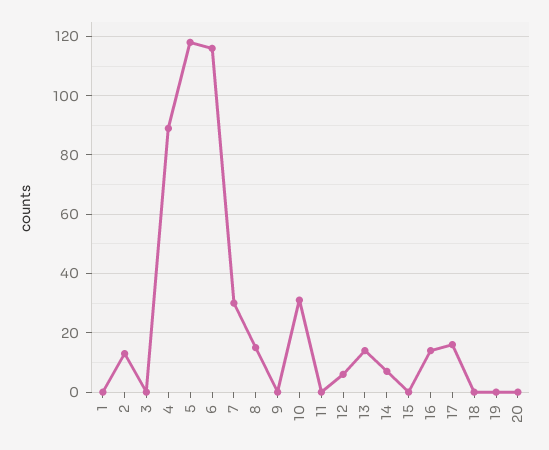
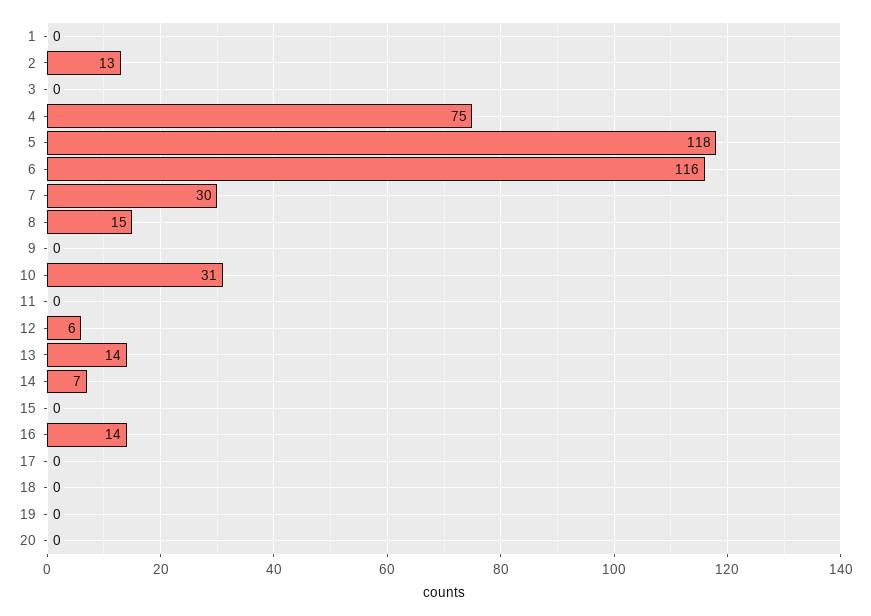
  {
    "1": 0,
    "2": 13,
    "3": 0,
-   "4": 90,
+   "4": 75,
    "5": 118,
    "6": 116,
    "7": 30,
    "8": 15,
    "9": 0,
    "10": 31,
    "11": 0,
    "12": 6,
    "13": 14,
    "14": 7,
    "15": 0,
    "16": 14,
-   "17": 15,
+   "17": 0,
    "18": 0,
    "19": 0,
    "20": 0
  }

